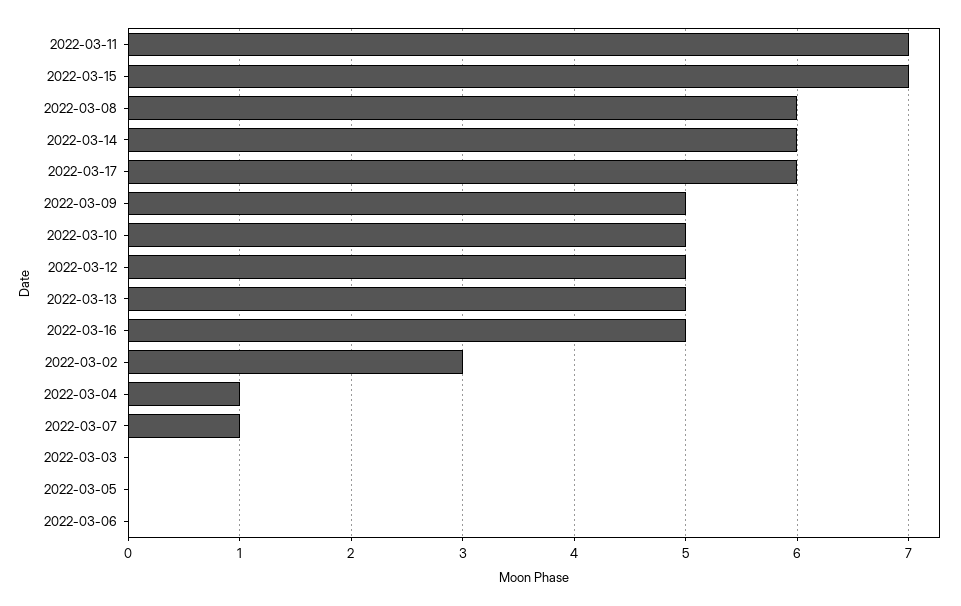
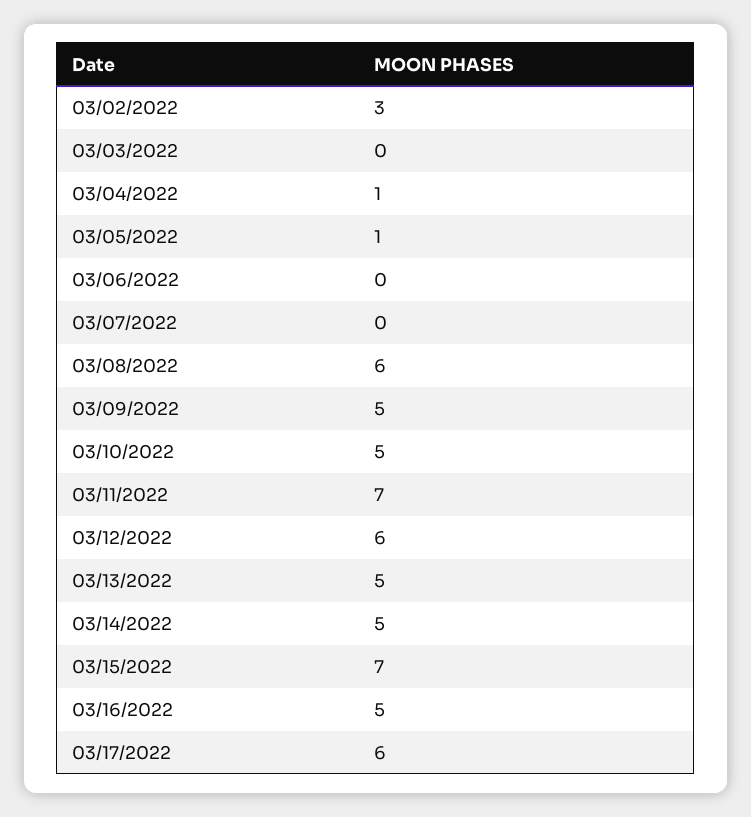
  {
    "2022-03-11": 7,
    "2022-03-15": 7,
    "2022-03-08": 6,
-   "2022-03-14": 6,
+   "2022-03-14": 5,
    "2022-03-17": 6,
    "2022-03-09": 5,
    "2022-03-10": 5,
-   "2022-03-12": 5,
+   "2022-03-12": 6,
    "2022-03-13": 5,
    "2022-03-16": 5,
    "2022-03-02": 3,
    "2022-03-04": 1,
-   "2022-03-07": 1,
+   "2022-03-07": 0,
    "2022-03-03": 0,
-   "2022-03-05": 0,
+   "2022-03-05": 1,
    "2022-03-06": 0
  }

